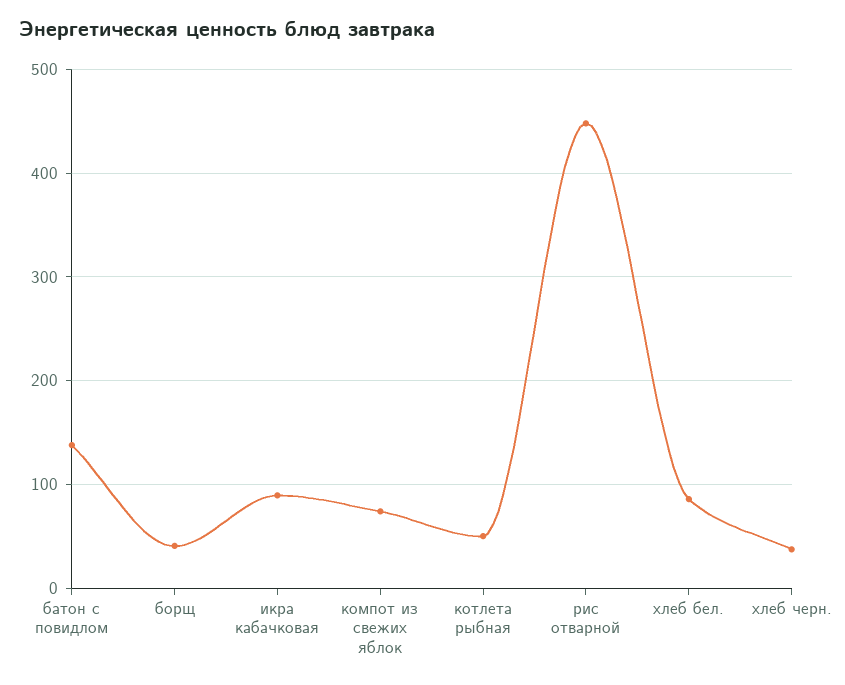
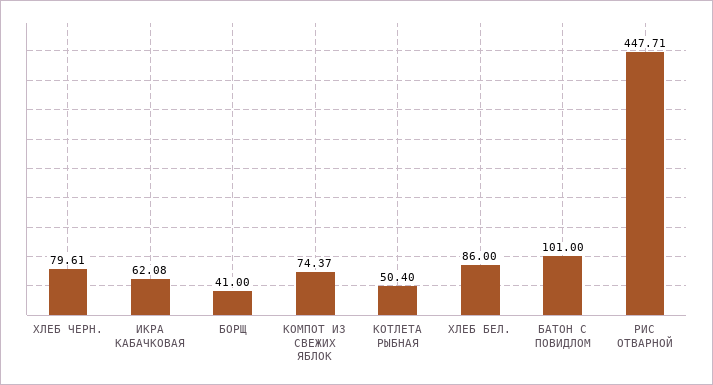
  {
-   "батон с повидлом": 140,
+   "батон с повидлом": 101,
    "борщ": 41,
-   "икра кабачковая": 90,
+   "икра кабачковая": 62.08,
    "компот из свежих яблок": 74.37,
    "котлета рыбная": 50.4,
    "рис отварной": 447.71,
    "хлеб бел.": 86,
-   "хлеб черн.": 40
+   "хлеб черн.": 79.61
  }

